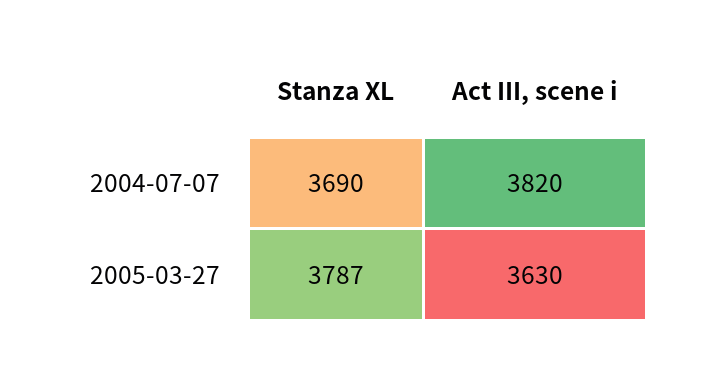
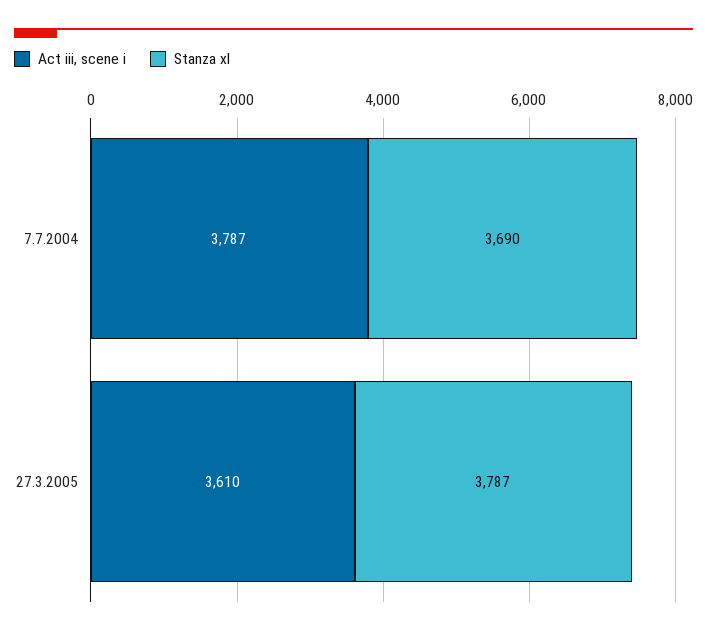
  {
    "Stanza XL": {
      "2004-07-07": 3690,
      "2005-03-27": 3787
    },
    "Act III, scene i": {
-     "2004-07-07": 3820,
+     "2004-07-07": 3787,
-     "2005-03-27": 3630
+     "2005-03-27": 3610
    }
  }

